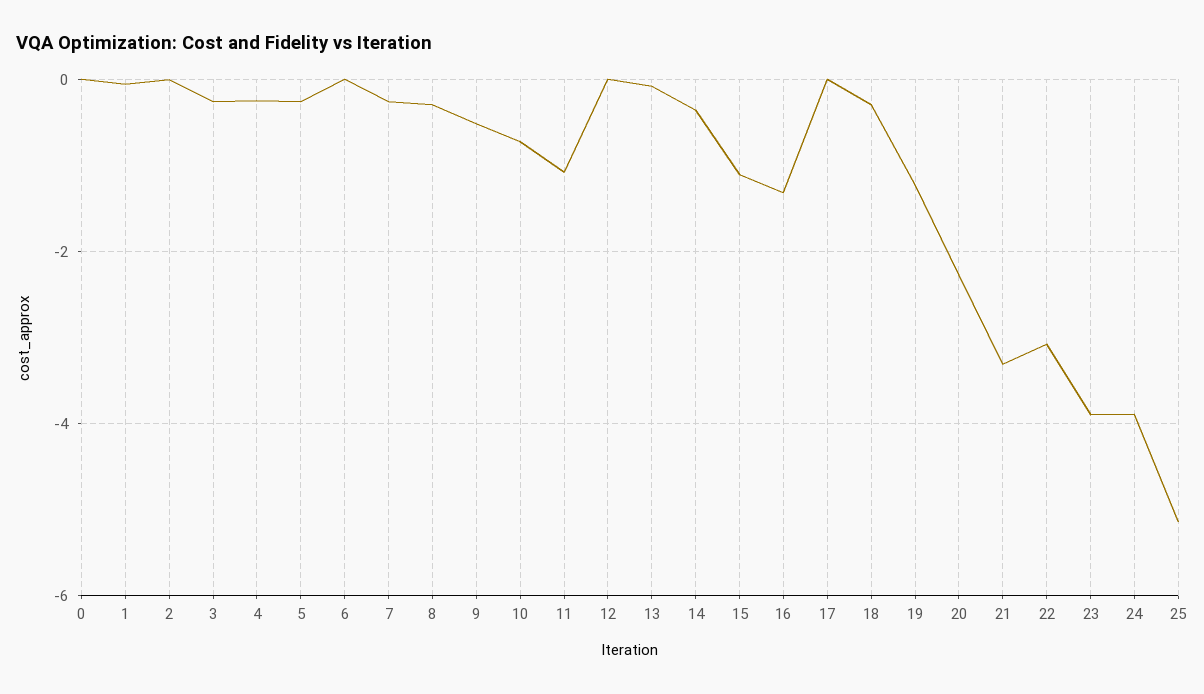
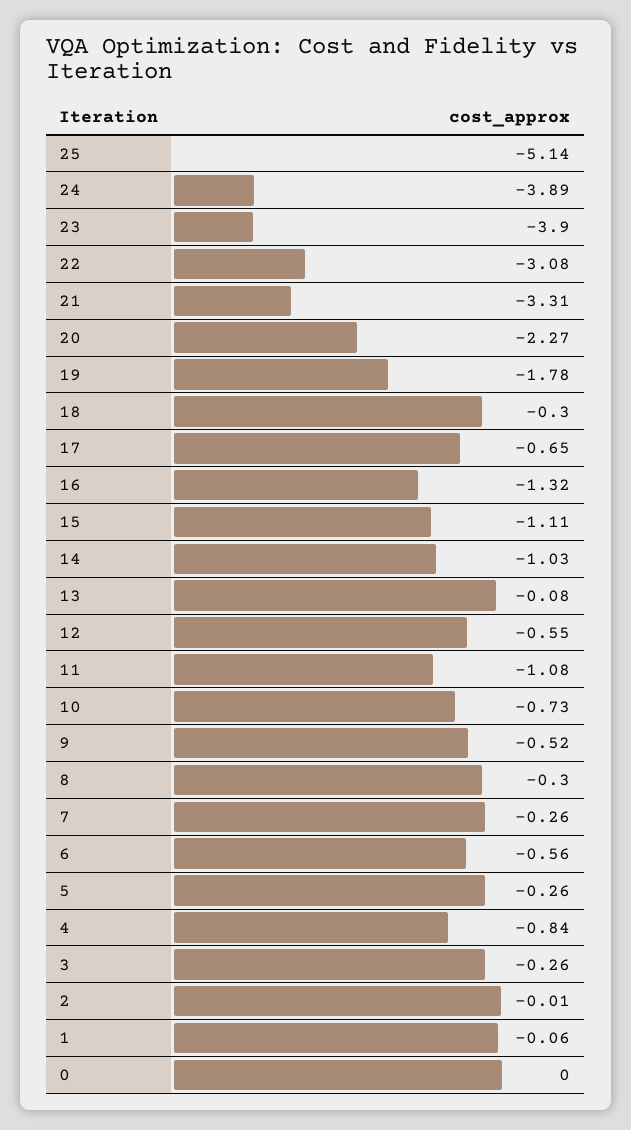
  {
    "0": 0,
    "1": -0.06,
    "2": -0.01,
    "3": -0.26,
-   "4": -0.2,
+   "4": -0.84,
    "5": -0.26,
-   "6": 0,
+   "6": -0.56,
    "7": -0.26,
    "8": -0.3,
    "9": -0.52,
    "10": -0.73,
    "11": -1.08,
-   "12": 0,
+   "12": -0.55,
    "13": -0.08,
-   "14": -0.4,
+   "14": -1.03,
    "15": -1.11,
    "16": -1.32,
-   "17": 0,
+   "17": -0.65,
    "18": -0.3,
-   "19": -1.2,
+   "19": -1.78,
    "20": -2.27,
    "21": -3.31,
    "22": -3.08,
    "23": -3.9,
    "24": -3.89,
    "25": -5.14
  }

